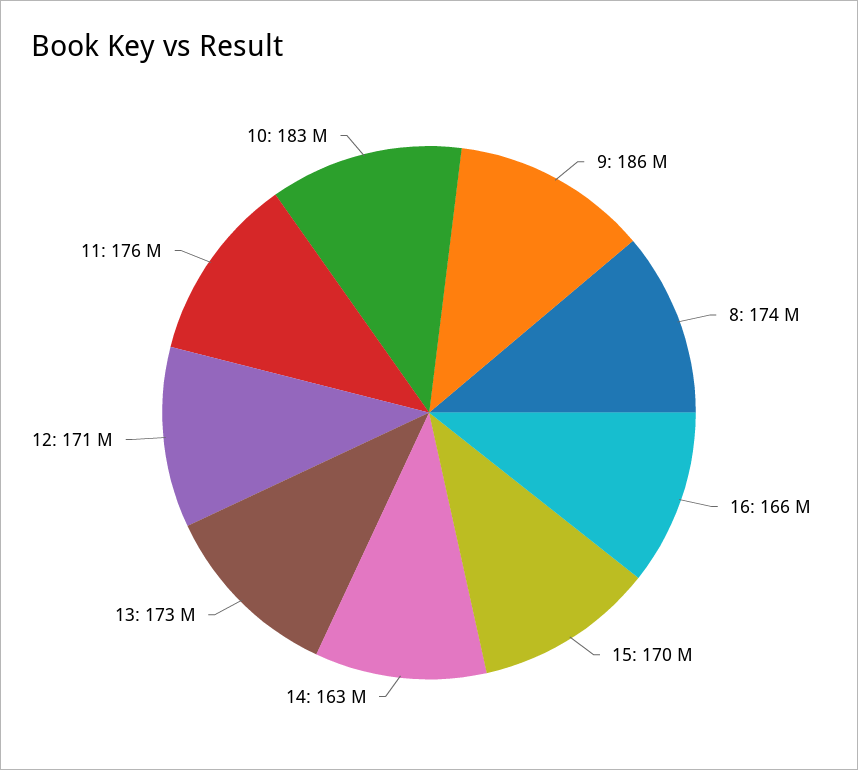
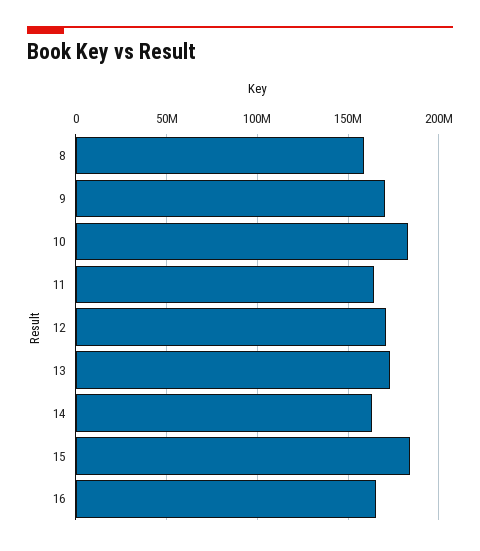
  {
-   "9": 186000000,
+   "9": 170000000,
-   "8": 174000000,
+   "8": 160000000,
    "16": 166000000,
-   "15": 170000000,
+   "15": 185000000,
    "14": 163000000,
    "13": 173000000,
    "12": 171000000,
-   "11": 176000000,
+   "11": 165000000,
    "10": 183000000
  }

